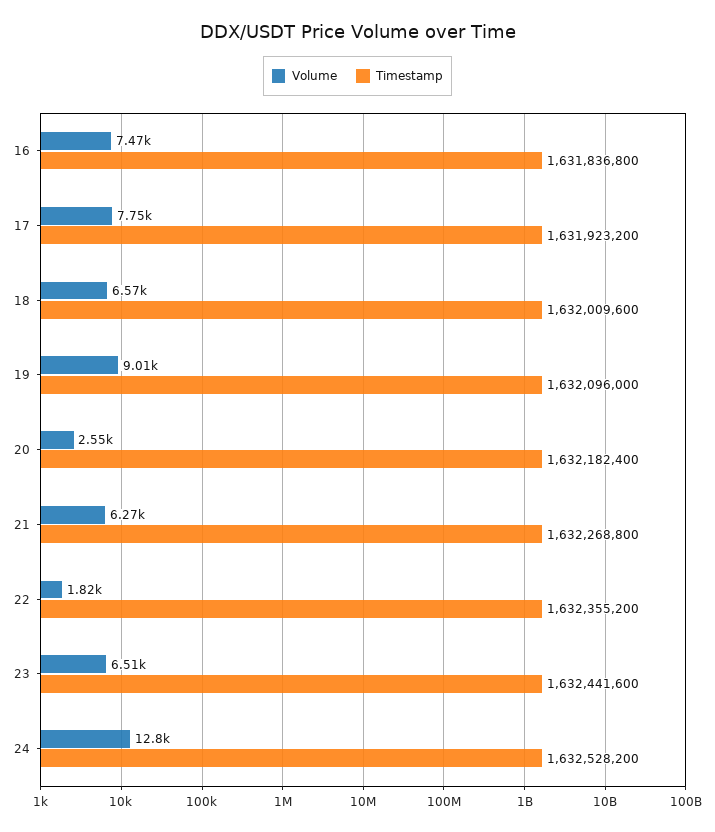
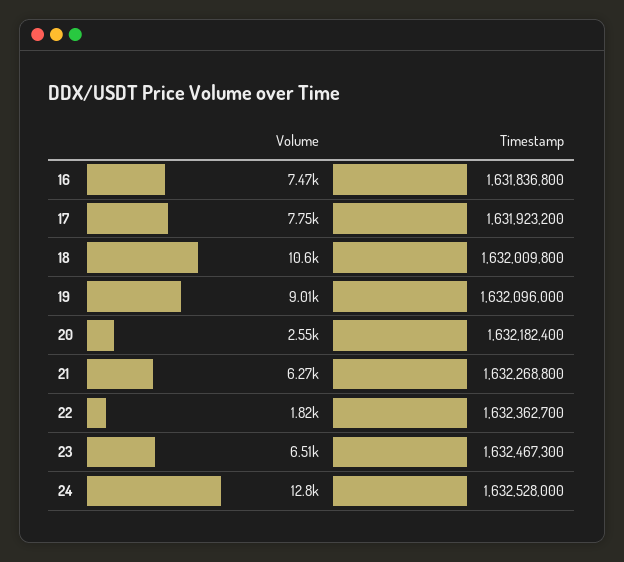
  {
    "Volume": {
      "16": 7470,
      "17": 7750,
-     "18": 6570,
+     "18": 10600,
      "19": 9010,
      "20": 2550,
      "21": 6270,
      "22": 1820,
      "23": 6510,
      "24": 12800
    },
    "Timestamp": {
      "16": 1631836800,
      "17": 1631923200,
-     "18": 1632009600,
+     "18": 1632009800,
      "19": 1632096000,
      "20": 1632182400,
      "21": 1632268800,
-     "22": 1632355200,
+     "22": 1632362700,
-     "23": 1632441600,
+     "23": 1632467300,
-     "24": 1632528200
+     "24": 1632528000
    }
  }

